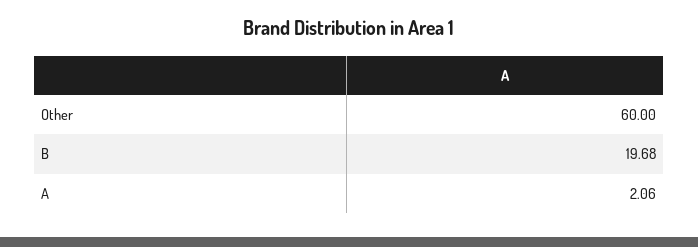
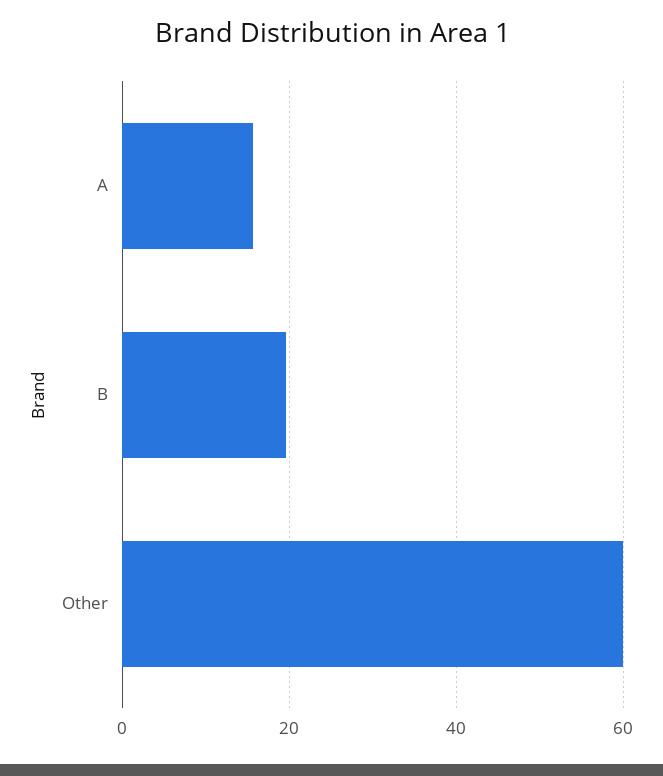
  {
    "Other": 60,
    "B": 19.68,
-   "A": 2.06
+   "A": 16
  }

